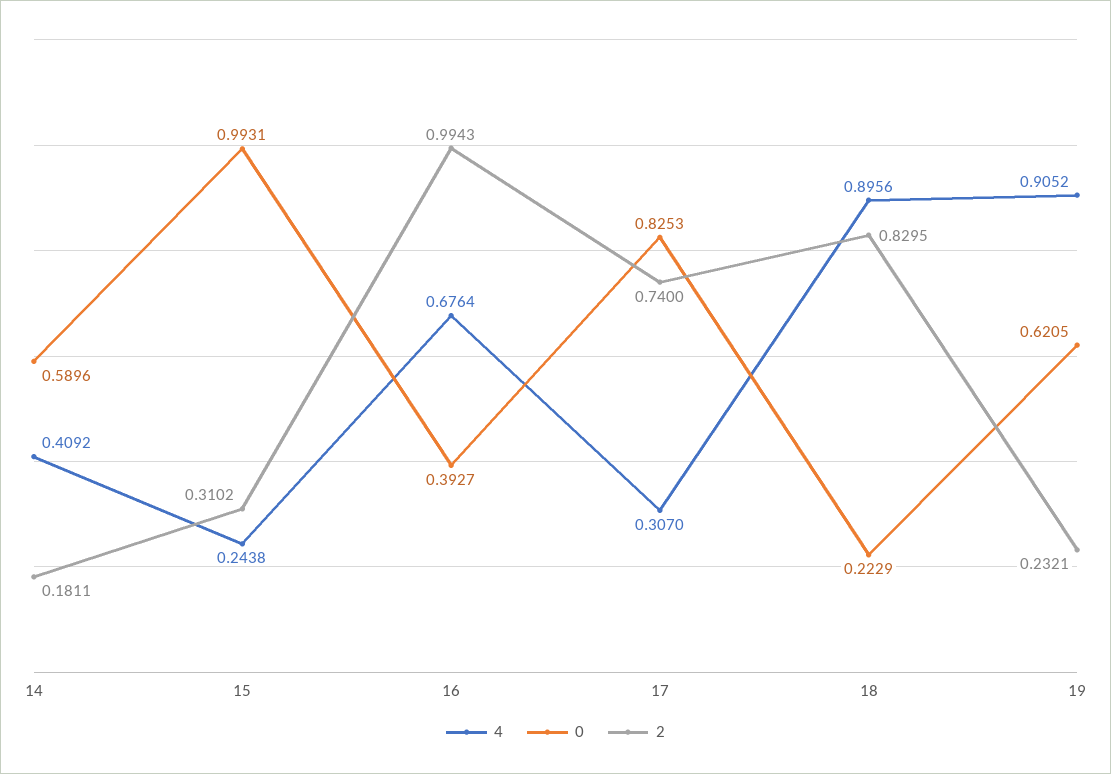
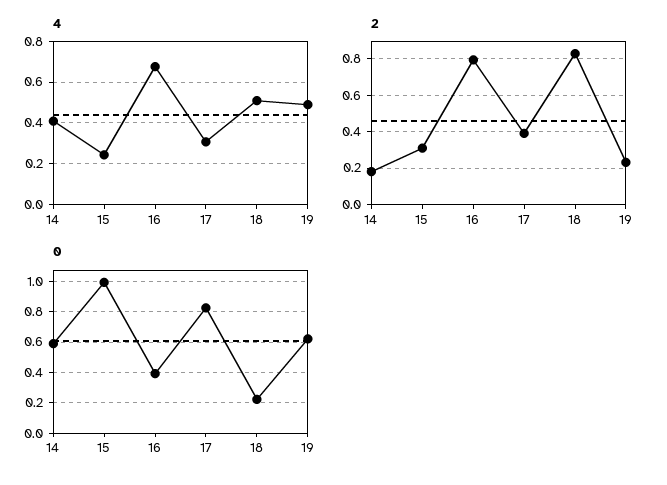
  {
    "4": {
      "14": 0.4092,
      "15": 0.2438,
      "16": 0.6764,
      "17": 0.307,
-     "18": 0.8956,
+     "18": 0.5,
-     "19": 0.9052
+     "19": 0.5
    },
    "0": {
      "14": 0.5896,
      "15": 0.9931,
      "16": 0.3927,
      "17": 0.8253,
      "18": 0.2229,
      "19": 0.6205
    },
    "2": {
      "14": 0.1811,
      "15": 0.3102,
-     "16": 0.9943,
+     "16": 0.8,
-     "17": 0.74,
+     "17": 0.4,
      "18": 0.8295,
      "19": 0.2321
    }
  }

